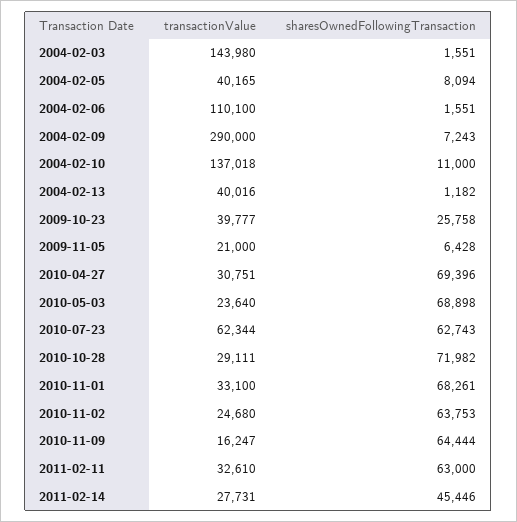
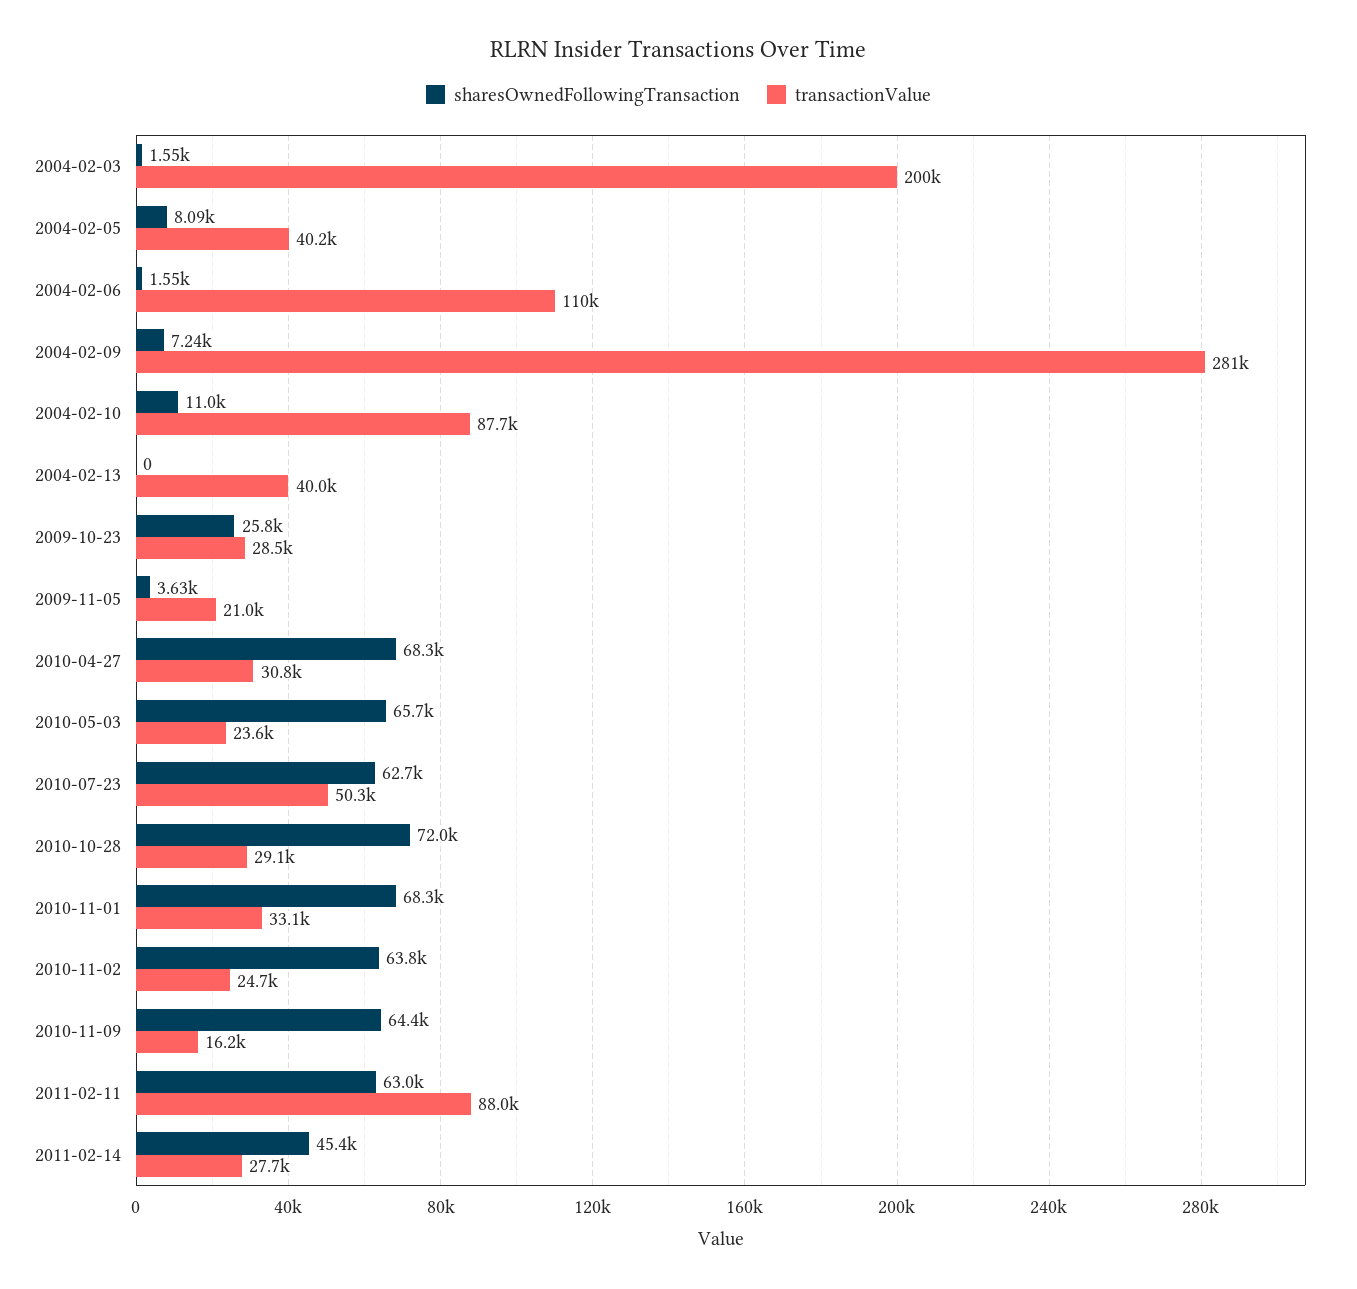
  {
    "transactionValue": {
-     "2004-02-03": 143980,
+     "2004-02-03": 200000,
      "2004-02-05": 40165,
      "2004-02-06": 110100,
-     "2004-02-09": 290000,
+     "2004-02-09": 281000,
-     "2004-02-10": 137018,
+     "2004-02-10": 87700,
      "2004-02-13": 40016,
-     "2009-10-23": 39777,
+     "2009-10-23": 28500,
      "2009-11-05": 21000,
      "2010-04-27": 30751,
      "2010-05-03": 23640,
-     "2010-07-23": 62344,
+     "2010-07-23": 50300,
      "2010-10-28": 29111,
      "2010-11-01": 33100,
      "2010-11-02": 24680,
      "2010-11-09": 16247,
-     "2011-02-11": 32610,
+     "2011-02-11": 88000,
      "2011-02-14": 27731
    },
    "sharesOwnedFollowingTransaction": {
      "2004-02-03": 1551,
      "2004-02-05": 8094,
      "2004-02-06": 1551,
      "2004-02-09": 7243,
      "2004-02-10": 11000,
-     "2004-02-13": 1182,
+     "2004-02-13": 0,
      "2009-10-23": 25758,
-     "2009-11-05": 6428,
+     "2009-11-05": 3630,
-     "2010-04-27": 69396,
+     "2010-04-27": 68300,
-     "2010-05-03": 68898,
+     "2010-05-03": 65700,
      "2010-07-23": 62743,
      "2010-10-28": 71982,
      "2010-11-01": 68261,
      "2010-11-02": 63753,
      "2010-11-09": 64444,
      "2011-02-11": 63000,
      "2011-02-14": 45446
    }
  }

